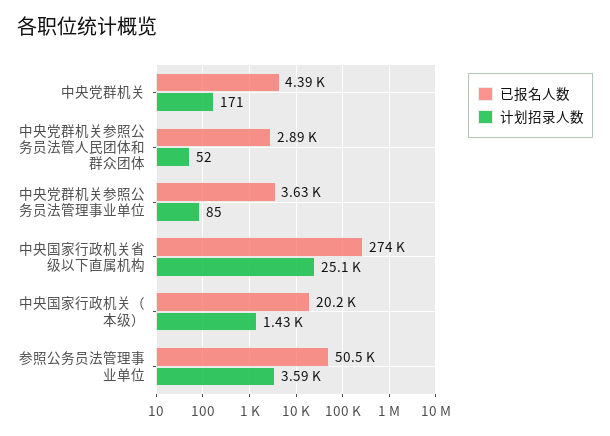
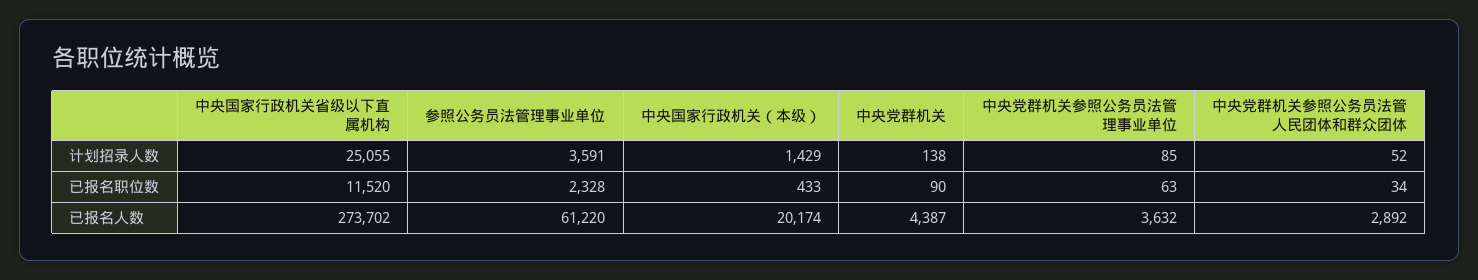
  {
    "已报名人数": {
      "中央党群机关": 4387,
      "中央党群机关参照公务员法管人民团体和群众团体": 2892,
      "中央党群机关参照公务员法管理事业单位": 3632,
      "中央国家行政机关省级以下直属机构": 273702,
      "中央国家行政机关（本级）": 20174,
-     "参照公务员法管理事业单位": 50500
+     "参照公务员法管理事业单位": 61220
    },
    "计划招录人数": {
-     "中央党群机关": 171,
+     "中央党群机关": 138,
      "中央党群机关参照公务员法管人民团体和群众团体": 52,
      "中央党群机关参照公务员法管理事业单位": 85,
      "中央国家行政机关省级以下直属机构": 25055,
      "中央国家行政机关（本级）": 1429,
      "参照公务员法管理事业单位": 3591
-   }
+   },
+   "已报名职位数": {
+     "中央国家行政机关省级以下直属机构": 11520,
+     "参照公务员法管理事业单位": 2328,
+     "中央国家行政机关（本级）": 433,
+     "中央党群机关": 90,
+     "中央党群机关参照公务员法管理事业单位": 63,
+     "中央党群机关参照公务员法管人民团体和群众团体": 34
+   }
  }

